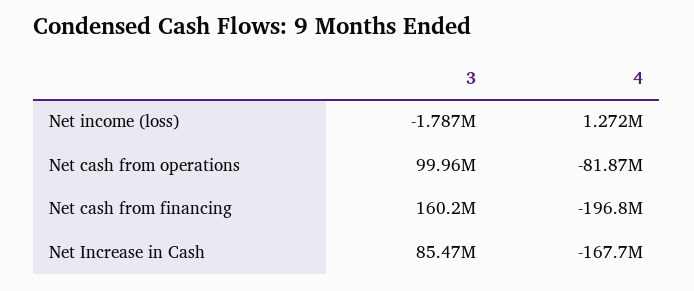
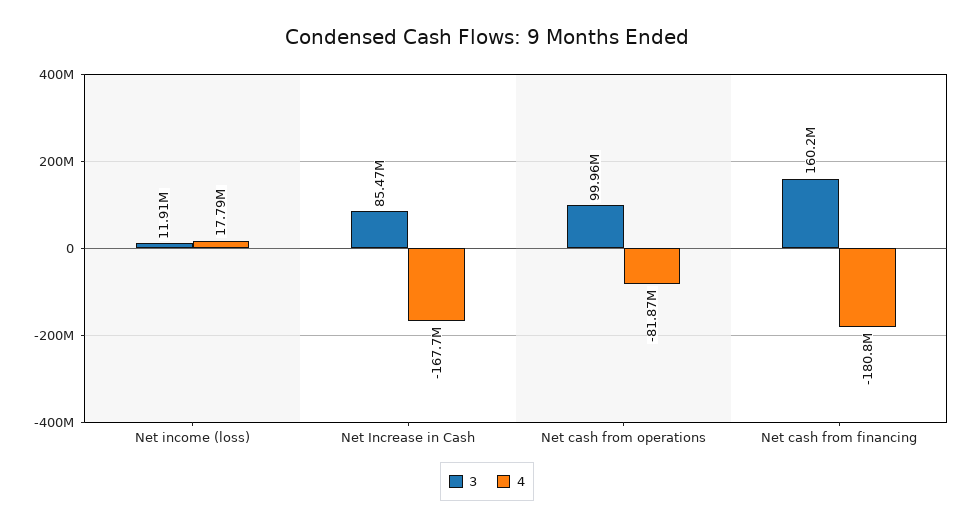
  {
    "3": {
-     "Net income (loss)": -1787000,
+     "Net income (loss)": 11910000,
      "Net cash from operations": 99960000,
      "Net cash from financing": 160200000,
      "Net Increase in Cash": 85470000
    },
    "4": {
-     "Net income (loss)": 1272000,
+     "Net income (loss)": 17790000,
      "Net cash from operations": -81870000,
-     "Net cash from financing": -196800000,
+     "Net cash from financing": -180800000,
      "Net Increase in Cash": -167700000
    }
  }

